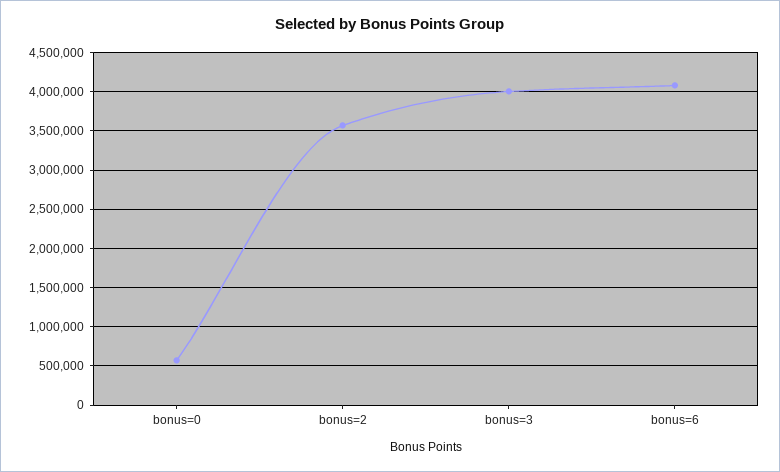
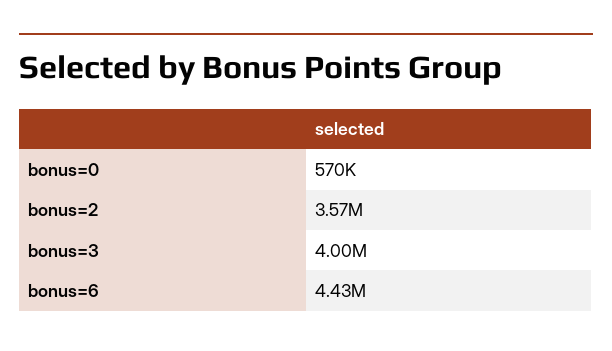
  {
    "bonus=0": 570000,
    "bonus=2": 3570000,
    "bonus=3": 4000000,
-   "bonus=6": 4100000
+   "bonus=6": 4430000
  }

